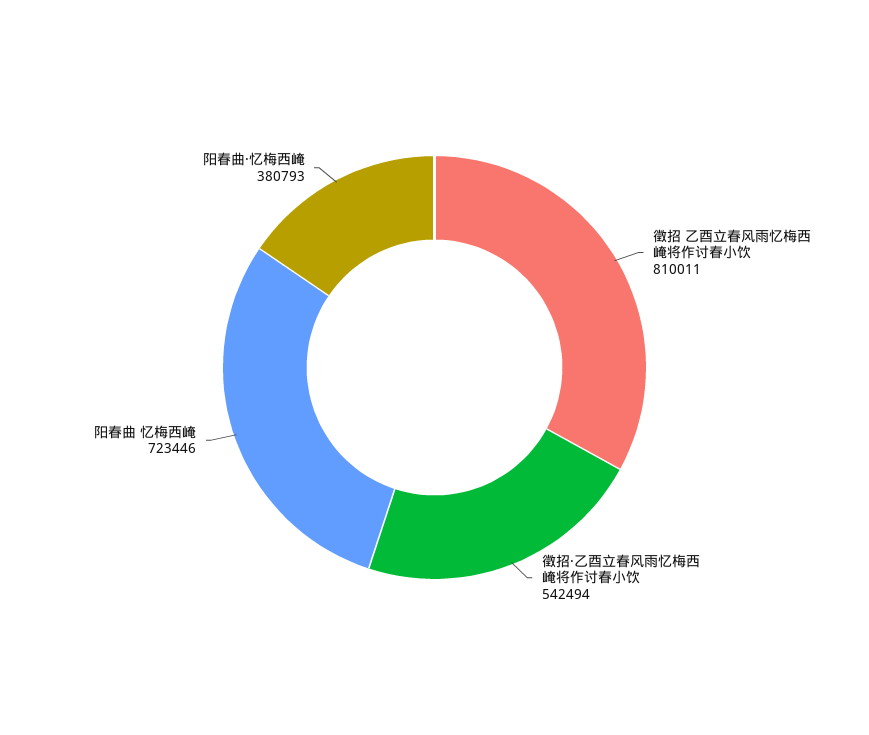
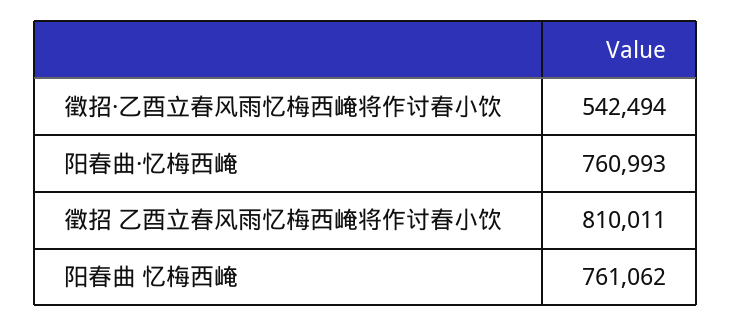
  {
    "徵招 乙酉立春风雨忆梅西崦将作讨春小饮": 810011,
    "徵招·乙酉立春风雨忆梅西崦将作讨春小饮": 542494,
-   "阳春曲 忆梅西崦": 723446,
+   "阳春曲 忆梅西崦": 761062,
-   "阳春曲·忆梅西崦": 380793
+   "阳春曲·忆梅西崦": 760993
  }

